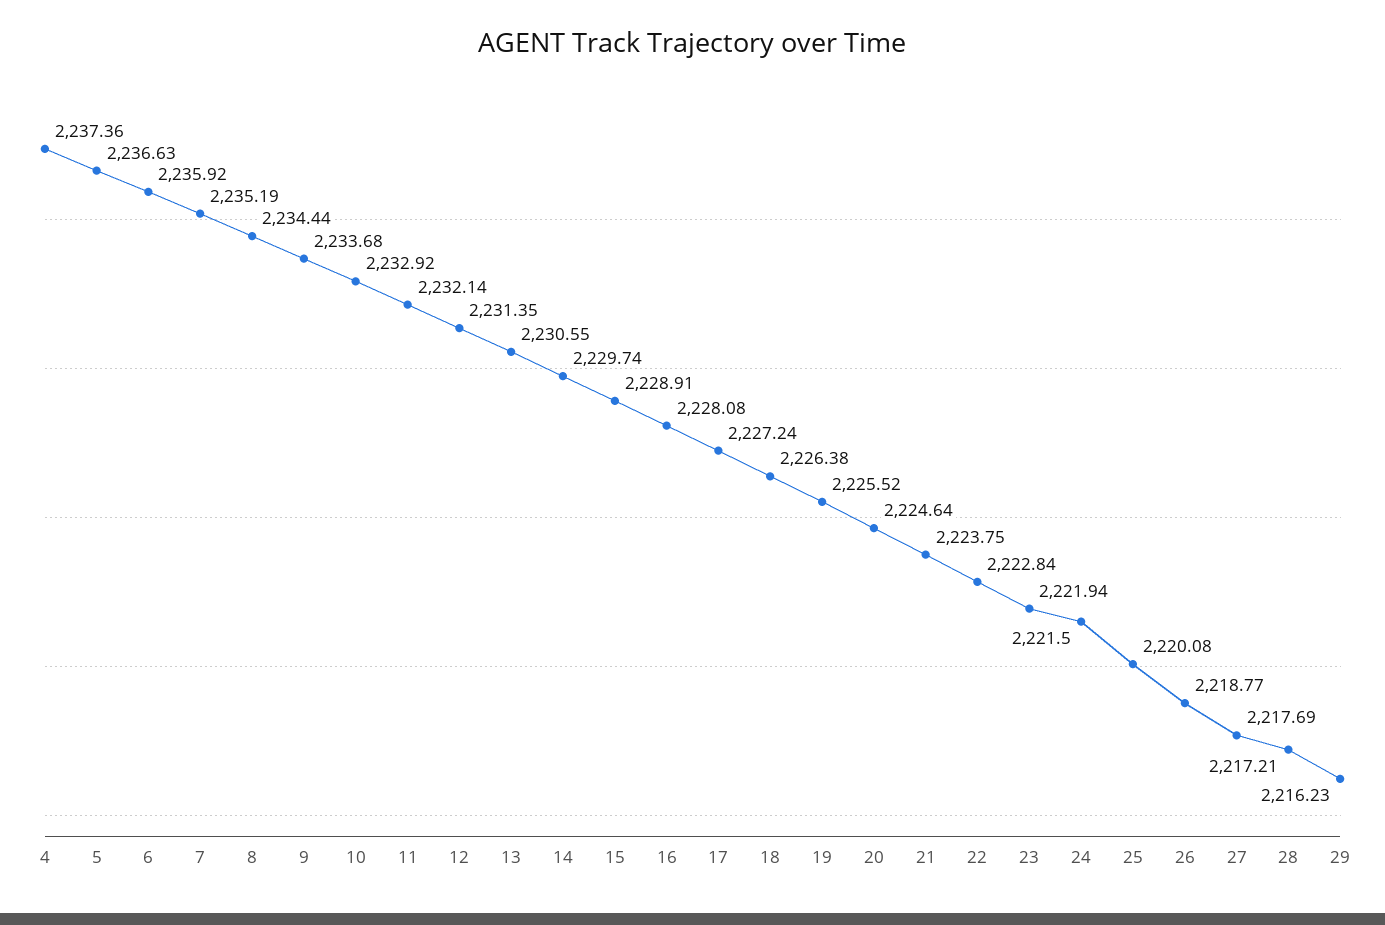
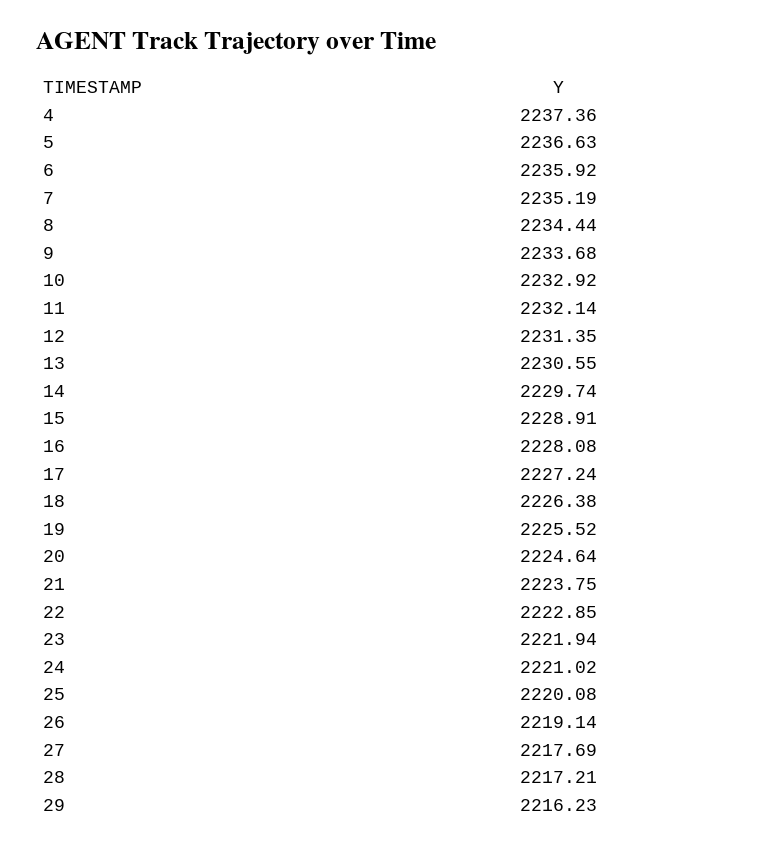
  {
    "4": 2237.36,
    "5": 2236.63,
    "6": 2235.92,
    "7": 2235.19,
    "8": 2234.44,
    "9": 2233.68,
    "10": 2232.92,
    "11": 2232.14,
    "12": 2231.35,
    "13": 2230.55,
    "14": 2229.74,
    "15": 2228.91,
    "16": 2228.08,
    "17": 2227.24,
    "18": 2226.38,
    "19": 2225.52,
    "20": 2224.64,
    "21": 2223.75,
-   "22": 2222.84,
+   "22": 2222.85,
    "23": 2221.94,
-   "24": 2221.5,
+   "24": 2221.02,
    "25": 2220.08,
-   "26": 2218.77,
+   "26": 2219.14,
    "27": 2217.69,
    "28": 2217.21,
    "29": 2216.23
  }

